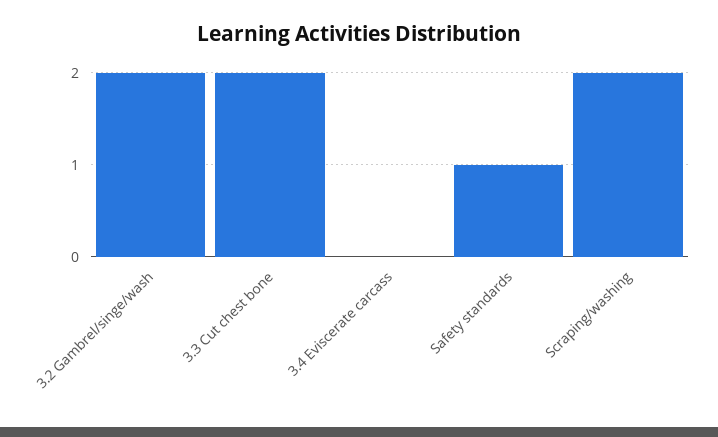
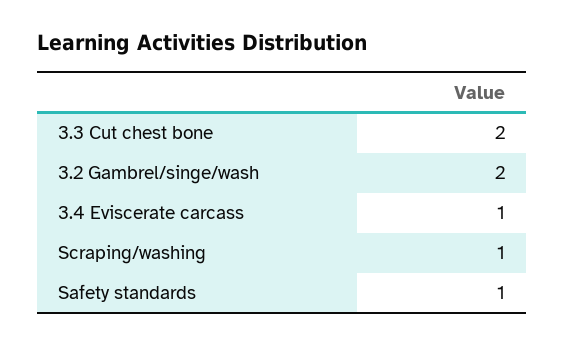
  {
    "3.2 Gambrel/singe/wash": 2,
    "3.3 Cut chest bone": 2,
-   "3.4 Eviscerate carcass": 0,
+   "3.4 Eviscerate carcass": 1,
    "Safety standards": 1,
-   "Scraping/washing": 2
+   "Scraping/washing": 1
  }

